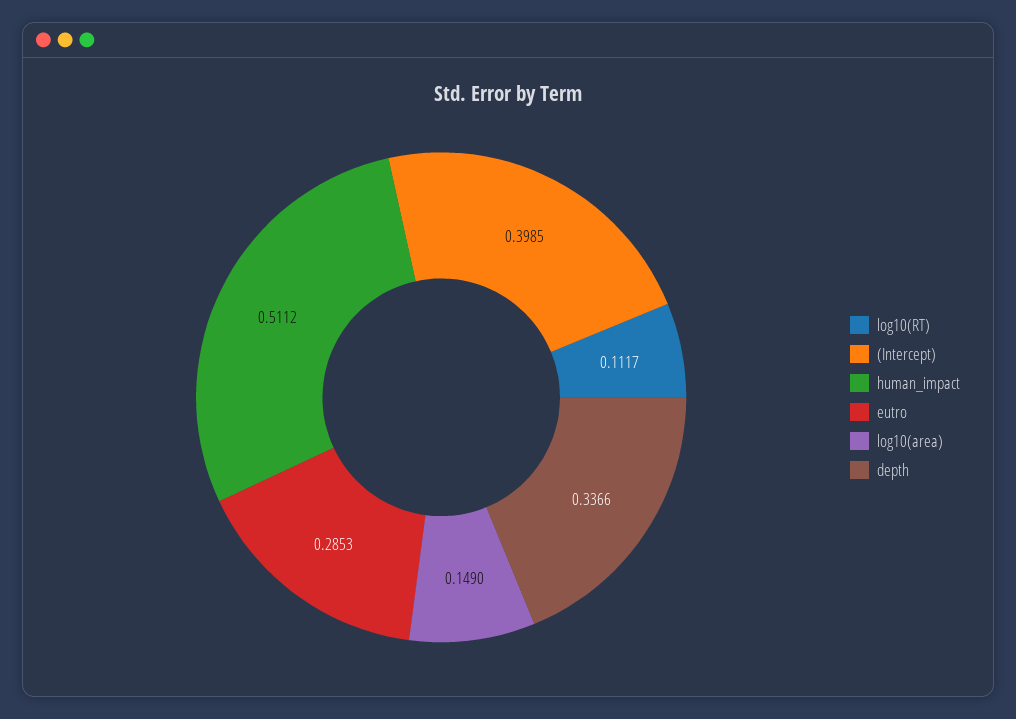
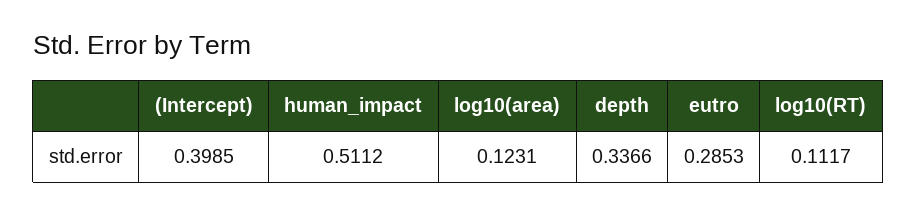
  {
    "log10(RT)": 0.1117,
    "(Intercept)": 0.3985,
    "human_impact": 0.5112,
    "eutro": 0.2853,
-   "log10(area)": 0.149,
+   "log10(area)": 0.1231,
    "depth": 0.3366
  }

